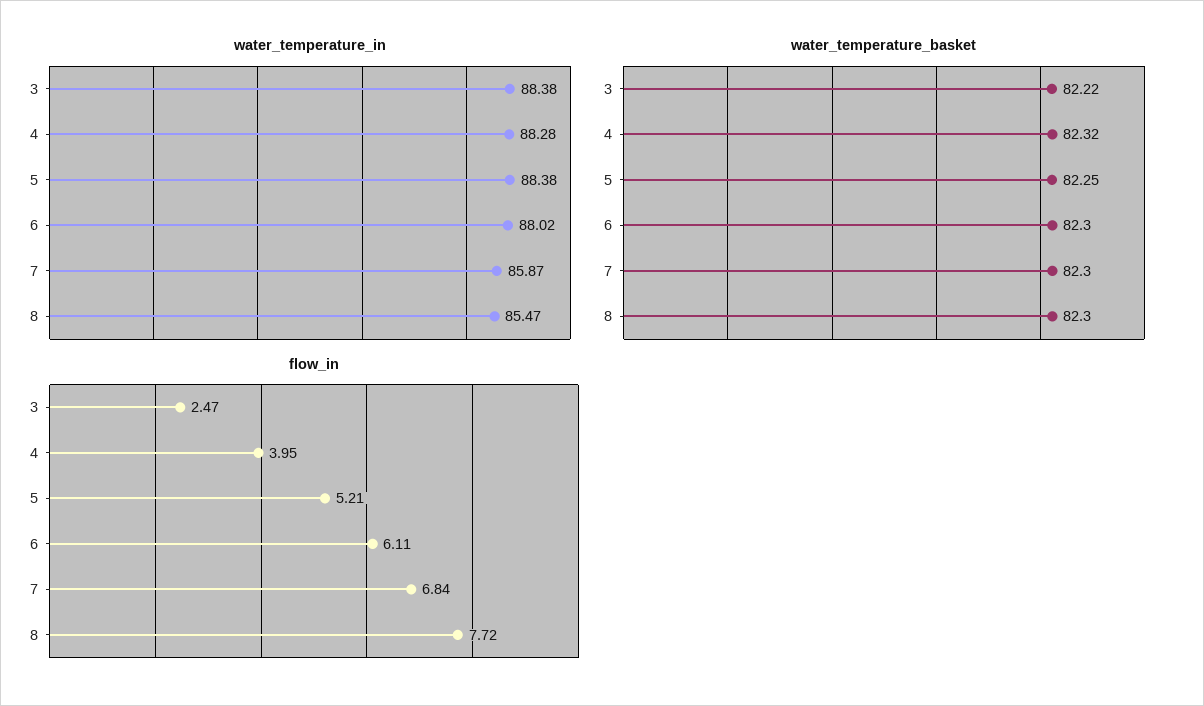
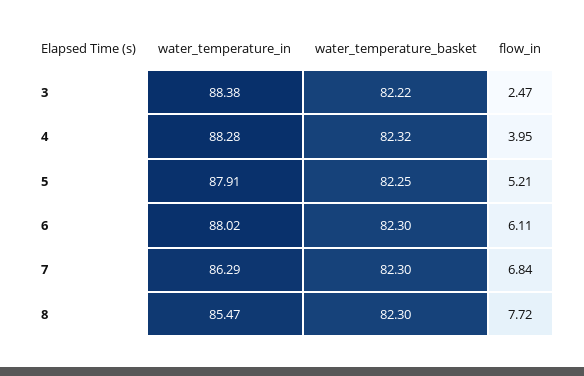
  {
    "water_temperature_in": {
      "3": 88.38,
      "4": 88.28,
-     "5": 88.38,
+     "5": 87.91,
      "6": 88.02,
-     "7": 85.87,
+     "7": 86.29,
      "8": 85.47
    },
    "water_temperature_basket": {
      "3": 82.22,
      "4": 82.32,
      "5": 82.25,
      "6": 82.3,
      "7": 82.3,
      "8": 82.3
    },
    "flow_in": {
      "3": 2.47,
      "4": 3.95,
      "5": 5.21,
      "6": 6.11,
      "7": 6.84,
      "8": 7.72
    }
  }

